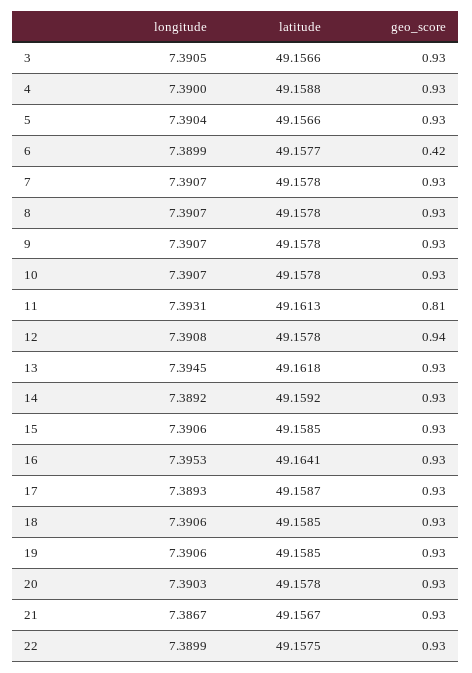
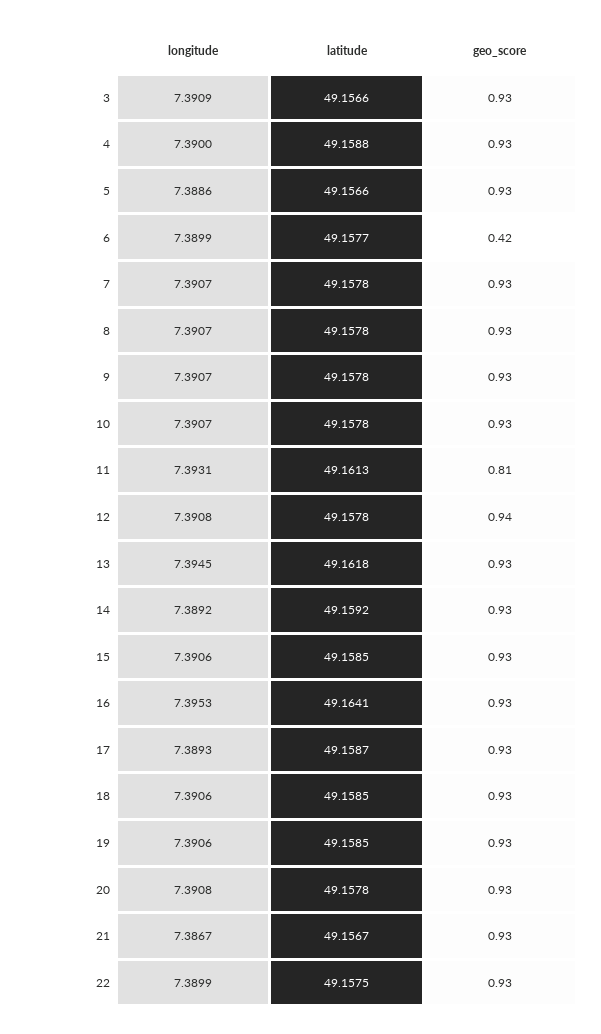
  {
    "longitude": {
-     "3": 7.3905,
+     "3": 7.3909,
      "4": 7.39,
-     "5": 7.3904,
+     "5": 7.3886,
      "6": 7.3899,
      "7": 7.3907,
      "8": 7.3907,
      "9": 7.3907,
      "10": 7.3907,
      "11": 7.3931,
      "12": 7.3908,
      "13": 7.3945,
      "14": 7.3892,
      "15": 7.3906,
      "16": 7.3953,
      "17": 7.3893,
      "18": 7.3906,
      "19": 7.3906,
-     "20": 7.3903,
+     "20": 7.3908,
      "21": 7.3867,
      "22": 7.3899
    },
    "latitude": {
      "3": 49.1566,
      "4": 49.1588,
      "5": 49.1566,
      "6": 49.1577,
      "7": 49.1578,
      "8": 49.1578,
      "9": 49.1578,
      "10": 49.1578,
      "11": 49.1613,
      "12": 49.1578,
      "13": 49.1618,
      "14": 49.1592,
      "15": 49.1585,
      "16": 49.1641,
      "17": 49.1587,
      "18": 49.1585,
      "19": 49.1585,
      "20": 49.1578,
      "21": 49.1567,
      "22": 49.1575
    },
    "geo_score": {
      "3": 0.93,
      "4": 0.93,
      "5": 0.93,
      "6": 0.42,
      "7": 0.93,
      "8": 0.93,
      "9": 0.93,
      "10": 0.93,
      "11": 0.81,
      "12": 0.94,
      "13": 0.93,
      "14": 0.93,
      "15": 0.93,
      "16": 0.93,
      "17": 0.93,
      "18": 0.93,
      "19": 0.93,
      "20": 0.93,
      "21": 0.93,
      "22": 0.93
    }
  }

